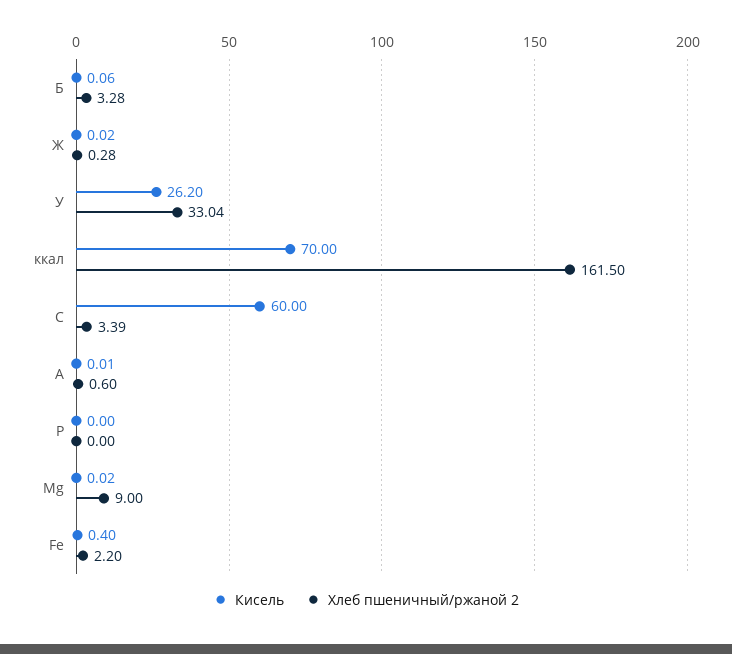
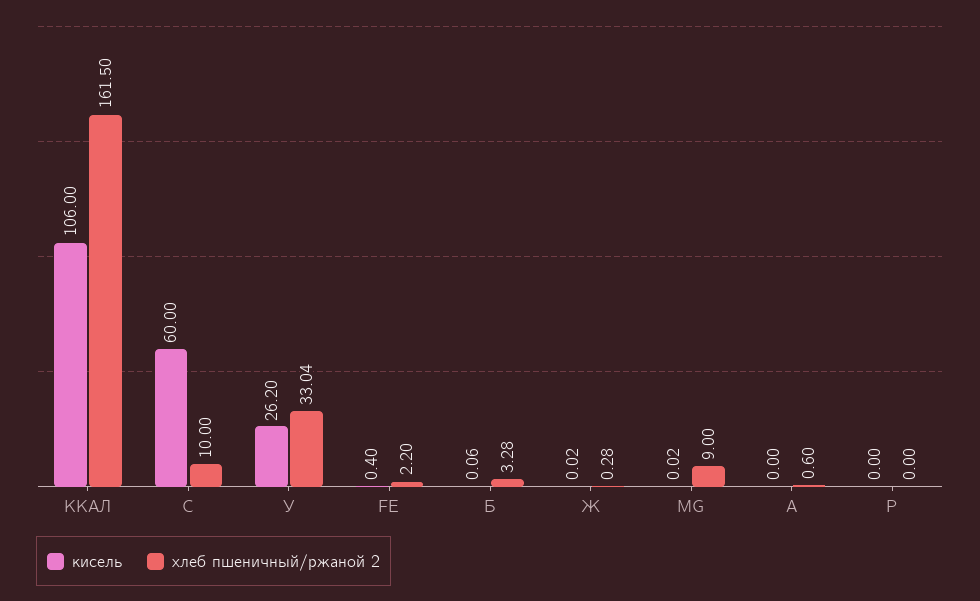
  {
    "Кисель": {
      "Б": 0.06,
      "Ж": 0.02,
      "У": 26.2,
-     "ккал": 70,
+     "ккал": 106,
      "С": 60,
-     "А": 0.01,
+     "А": 0,
      "P": 0,
      "Mg": 0.02,
      "Fe": 0.4
    },
    "Хлеб пшеничный/ржаной 2": {
      "Б": 3.28,
      "Ж": 0.28,
      "У": 33.04,
      "ккал": 161.5,
-     "С": 3.39,
+     "С": 10,
      "А": 0.6,
      "P": 0,
      "Mg": 9,
      "Fe": 2.2
    }
  }

